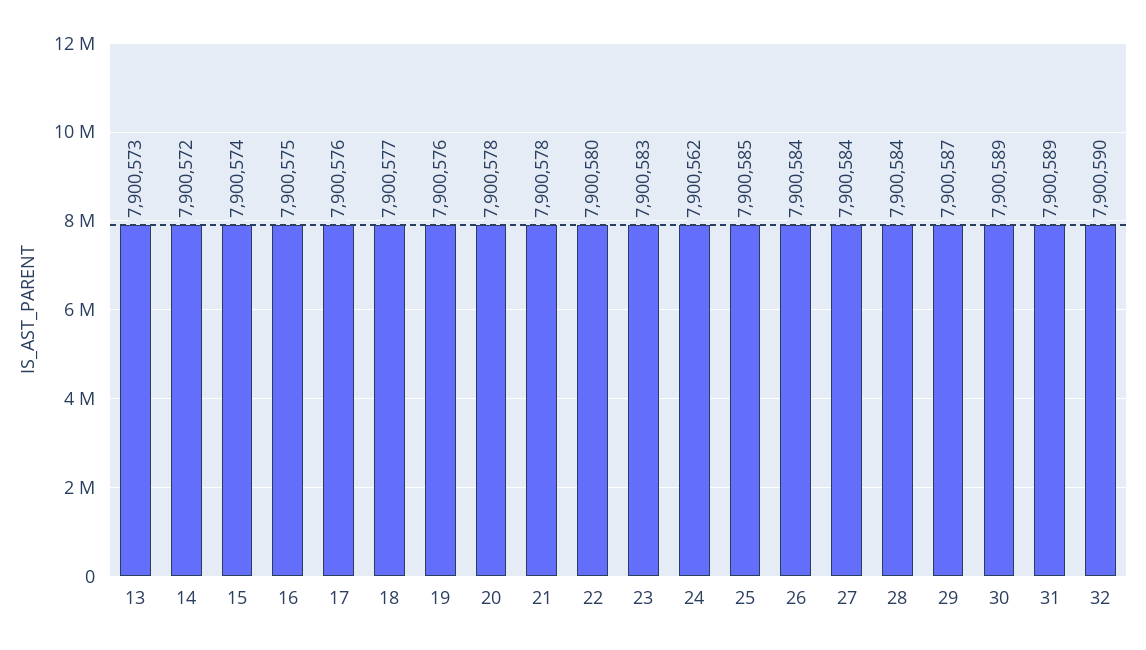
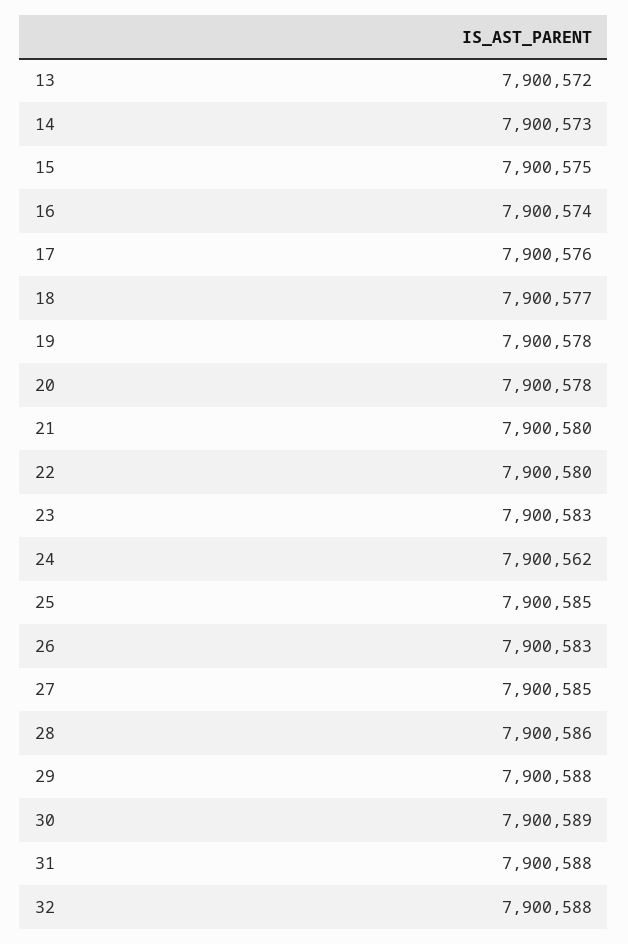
  {
-   "13": 7900573,
+   "13": 7900572,
-   "14": 7900572,
+   "14": 7900573,
-   "15": 7900574,
+   "15": 7900575,
-   "16": 7900575,
+   "16": 7900574,
    "17": 7900576,
    "18": 7900577,
-   "19": 7900576,
+   "19": 7900578,
    "20": 7900578,
-   "21": 7900578,
+   "21": 7900580,
    "22": 7900580,
    "23": 7900583,
    "24": 7900562,
    "25": 7900585,
-   "26": 7900584,
+   "26": 7900583,
-   "27": 7900584,
+   "27": 7900585,
-   "28": 7900584,
+   "28": 7900586,
-   "29": 7900587,
+   "29": 7900588,
    "30": 7900589,
-   "31": 7900589,
+   "31": 7900588,
-   "32": 7900590
+   "32": 7900588
  }

